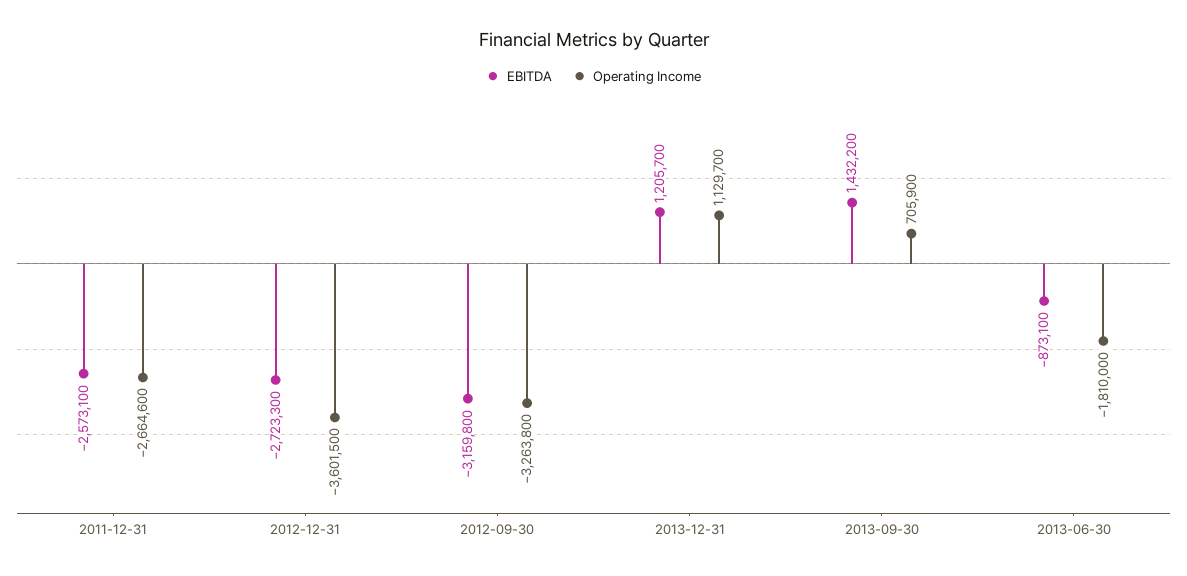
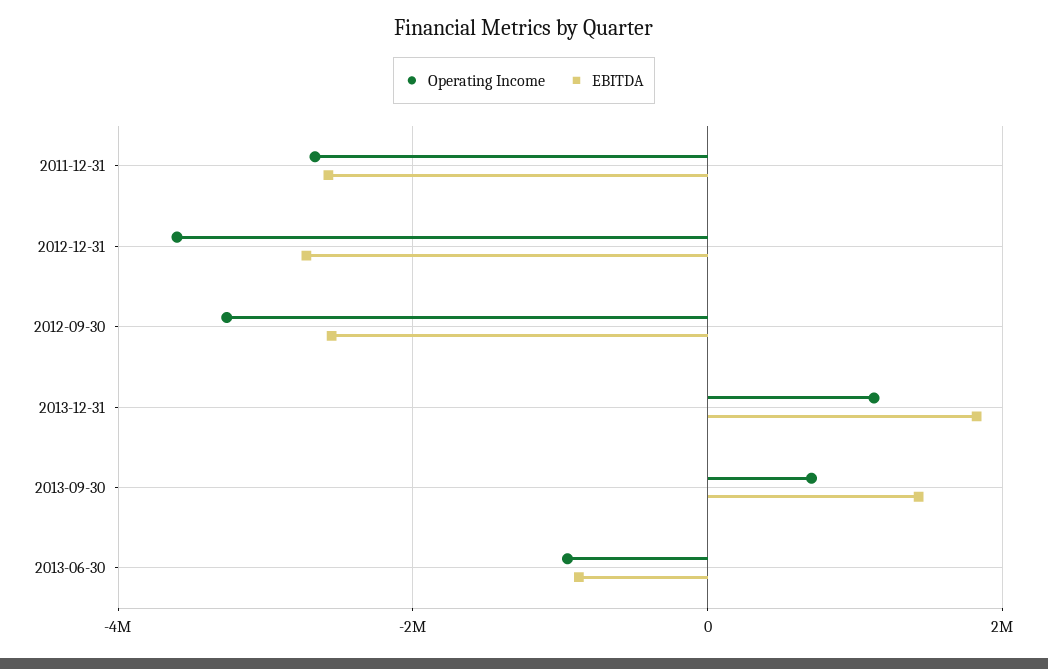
  {
    "EBITDA": {
      "2011-12-31": -2573100,
      "2012-12-31": -2723300,
-     "2012-09-30": -3159800,
+     "2012-09-30": -2600000,
-     "2013-12-31": 1205700,
+     "2013-12-31": 1800000,
      "2013-09-30": 1432200,
      "2013-06-30": -873100
    },
    "Operating Income": {
      "2011-12-31": -2664600,
      "2012-12-31": -3601500,
      "2012-09-30": -3263800,
      "2013-12-31": 1129700,
      "2013-09-30": 705900,
-     "2013-06-30": -1810000
+     "2013-06-30": -1000000
    }
  }

